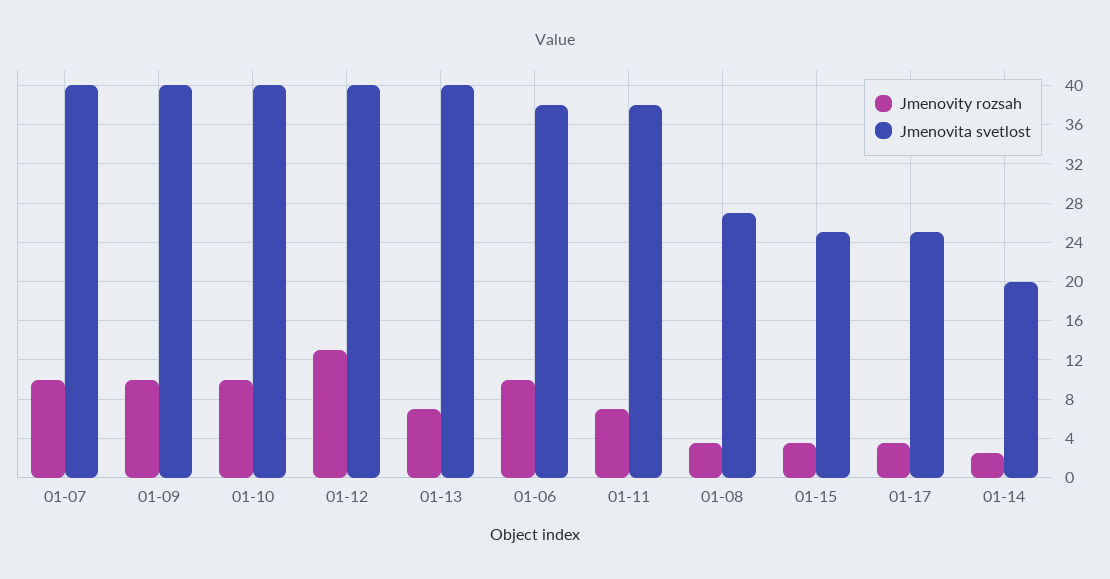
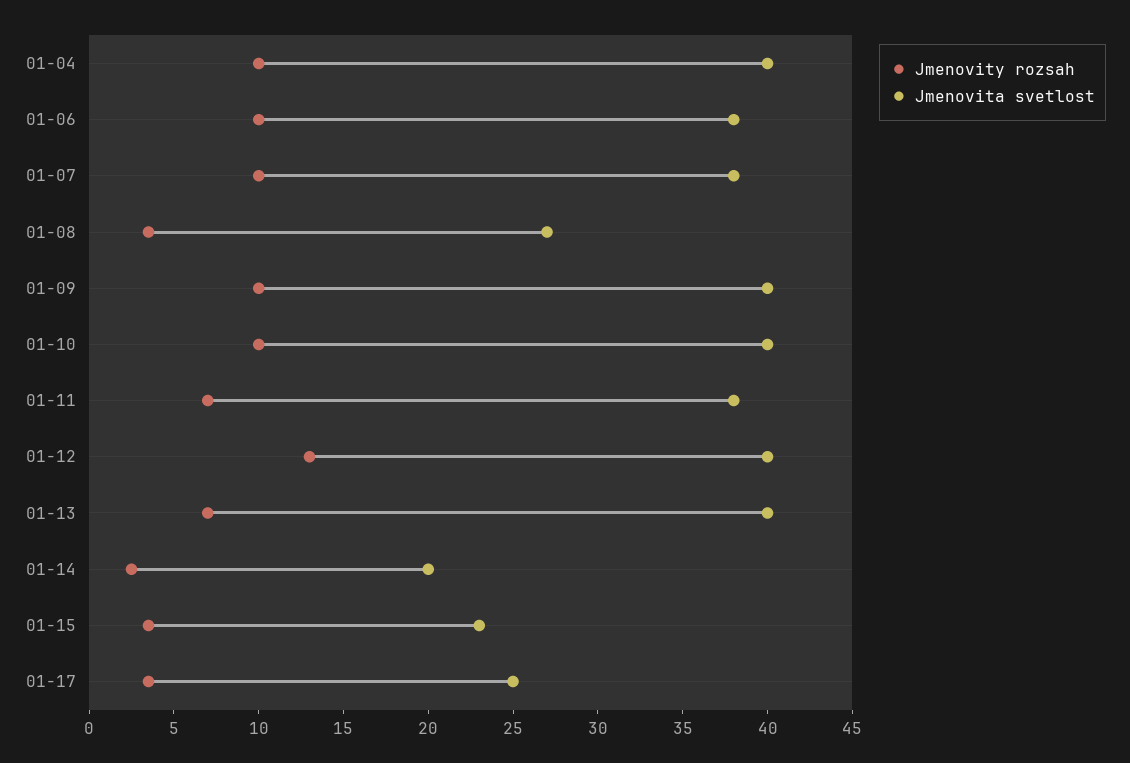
  {
    "Jmenovity rozsah": {
      "01-07": 10,
      "01-09": 10,
      "01-10": 10,
      "01-12": 13,
      "01-13": 7,
      "01-06": 10,
      "01-11": 7,
      "01-08": 4,
      "01-15": 4,
      "01-17": 4,
-     "01-14": 3
+     "01-14": 3,
+     "01-04": 10
    },
    "Jmenovita svetlost": {
-     "01-07": 40,
+     "01-07": 38,
      "01-09": 40,
      "01-10": 40,
      "01-12": 40,
      "01-13": 40,
      "01-06": 38,
      "01-11": 38,
      "01-08": 27,
-     "01-15": 25,
+     "01-15": 23,
      "01-17": 25,
-     "01-14": 20
+     "01-14": 20,
+     "01-04": 40
    }
  }

